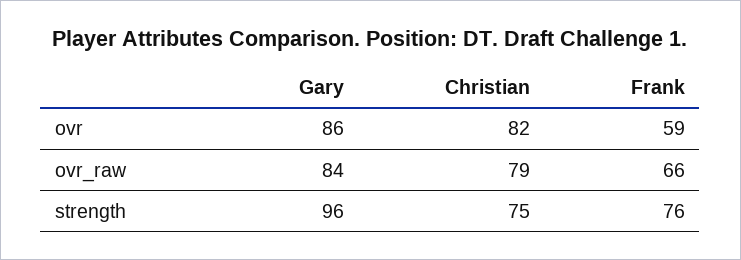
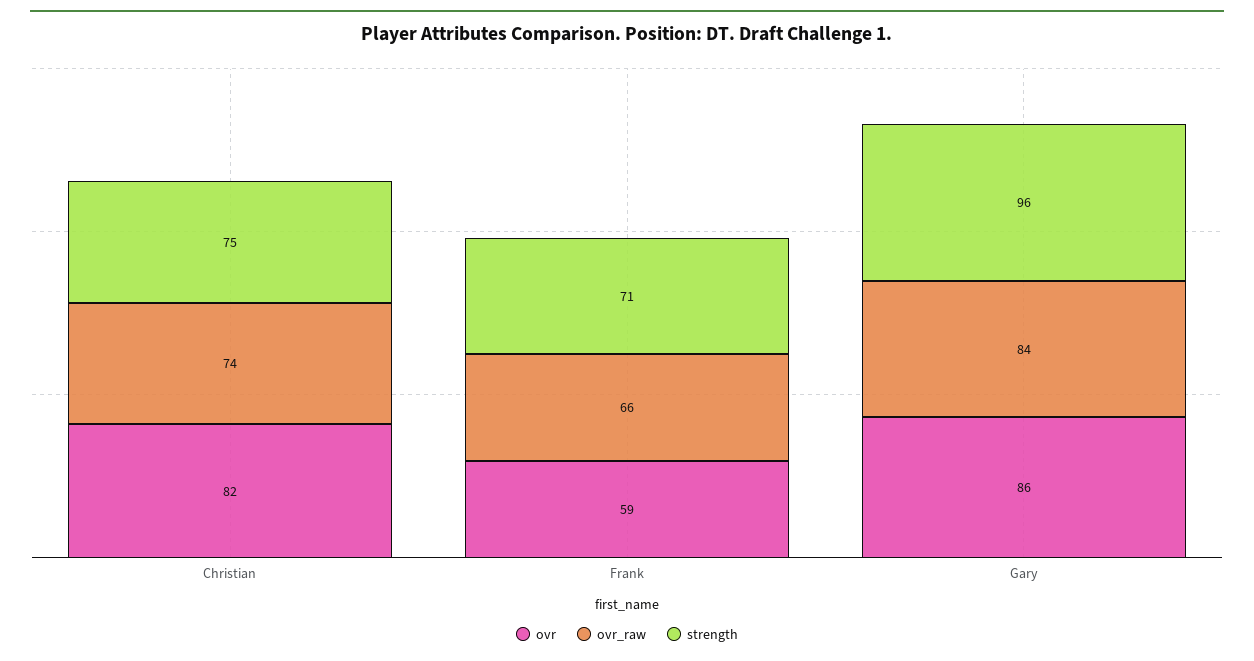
  {
    "ovr": {
      "Gary": 86,
      "Christian": 82,
      "Frank": 59
    },
    "ovr_raw": {
      "Gary": 84,
-     "Christian": 79,
+     "Christian": 74,
      "Frank": 66
    },
    "strength": {
      "Gary": 96,
      "Christian": 75,
-     "Frank": 76
+     "Frank": 71
    }
  }

